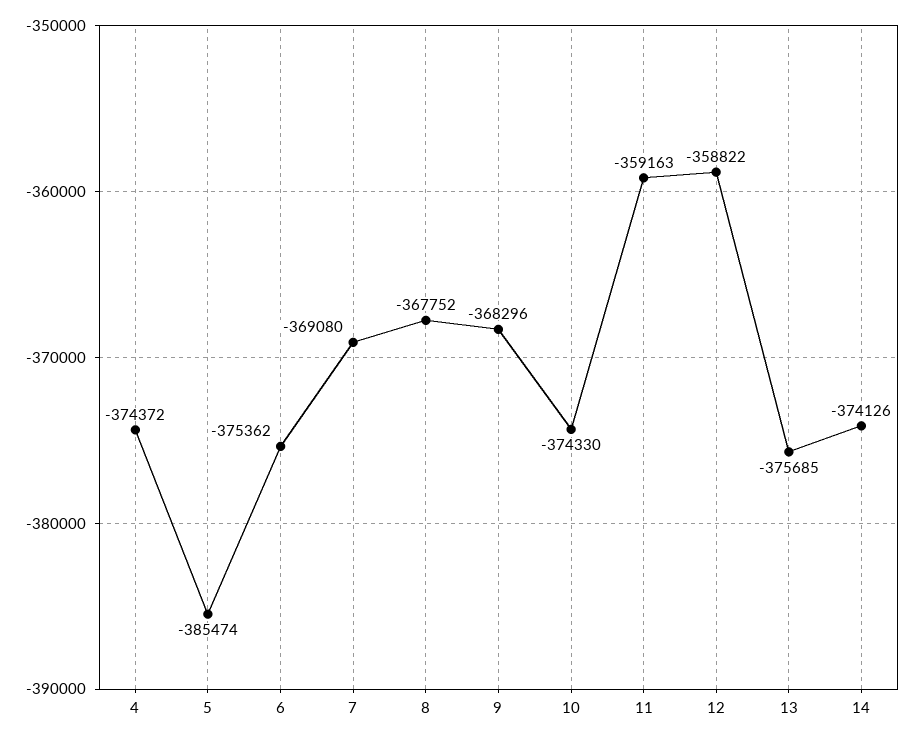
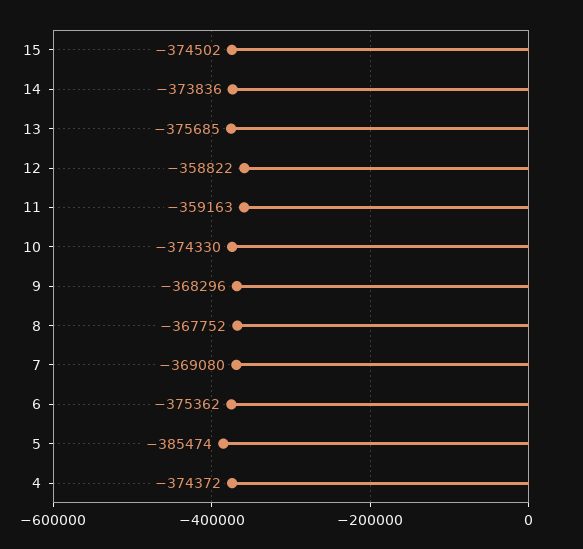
  {
    "4": -374372,
    "5": -385474,
    "6": -375362,
    "7": -369080,
    "8": -367752,
    "9": -368296,
    "10": -374330,
    "11": -359163,
    "12": -358822,
    "13": -375685,
-   "14": -374126
+   "14": -373836,
+   "15": -374502
  }

